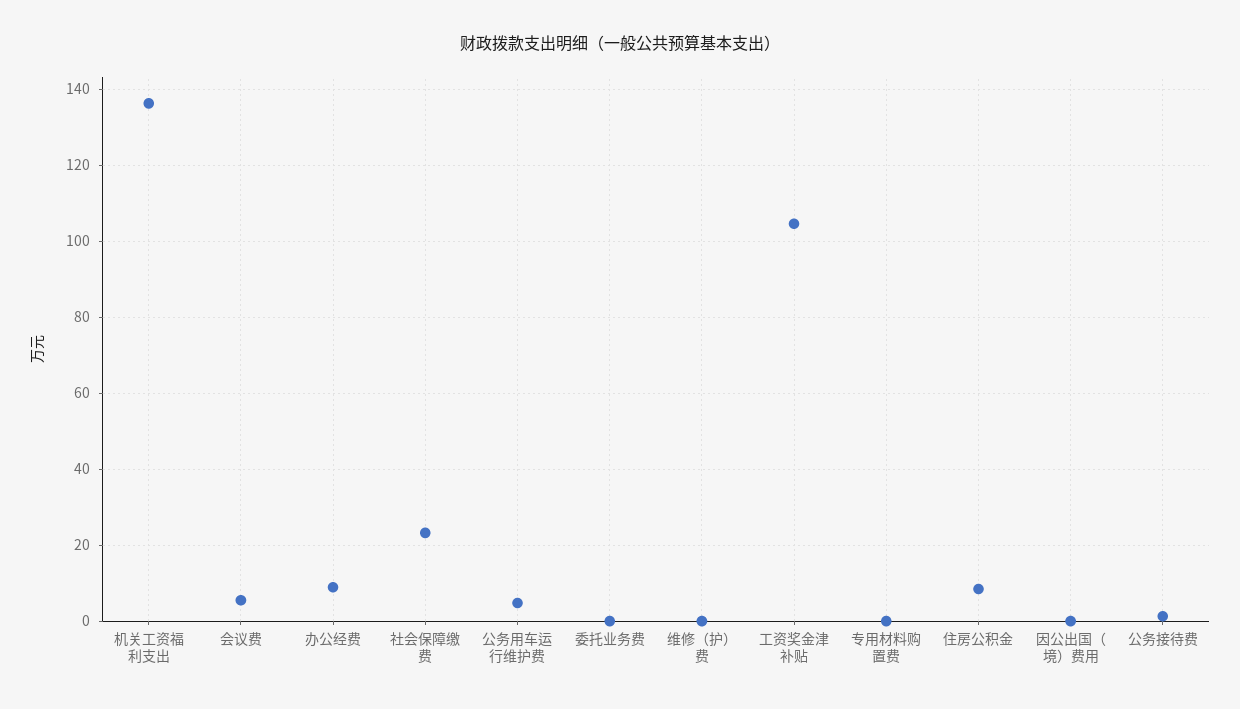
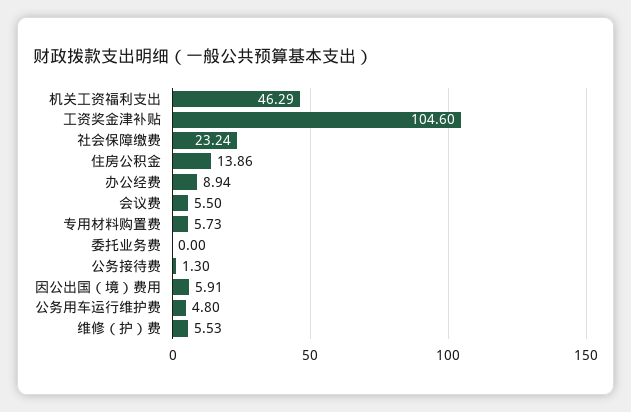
  {
-   "机关工资福利支出": 136,
+   "机关工资福利支出": 46.29,
    "会议费": 5.5,
    "办公经费": 8.94,
    "社会保障缴费": 23.24,
    "公务用车运行维护费": 4.8,
    "委托业务费": 0,
-   "维修（护）费": 0,
+   "维修（护）费": 5.53,
    "工资奖金津补贴": 104.6,
-   "专用材料购置费": 0,
+   "专用材料购置费": 5.73,
-   "住房公积金": 8,
+   "住房公积金": 13.86,
-   "因公出国（境）费用": 0,
+   "因公出国（境）费用": 5.91,
    "公务接待费": 1.3
  }

